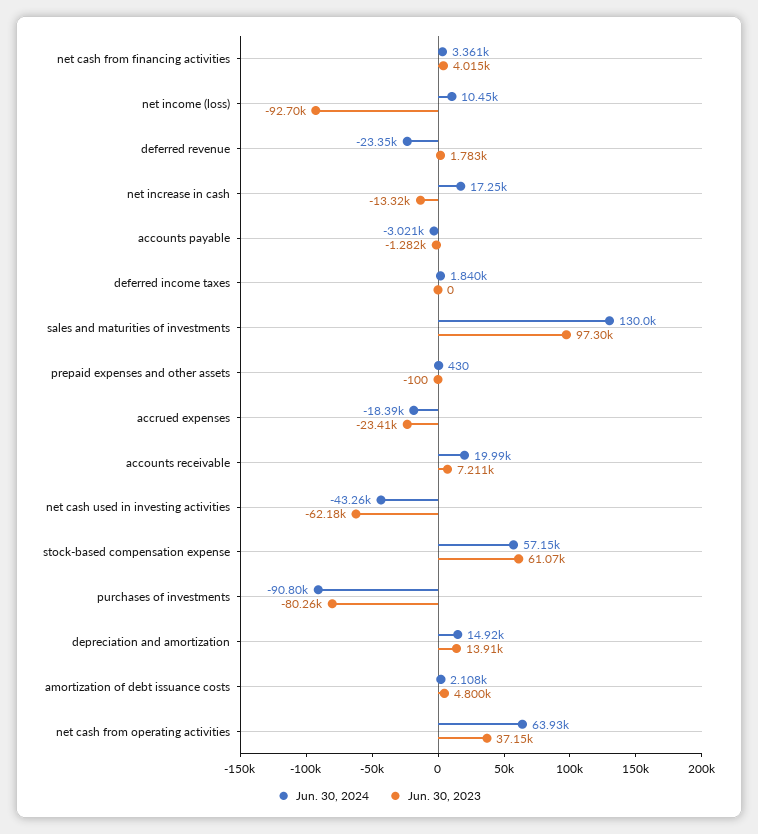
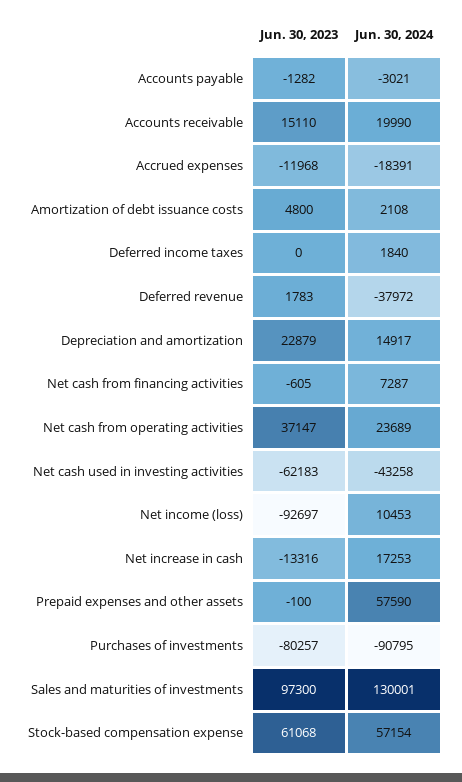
  {
    "Jun. 30, 2024": {
-     "net cash from financing activities": 3361,
+     "net cash from financing activities": 7287,
      "net income (loss)": 10453,
-     "deferred revenue": -23350,
+     "deferred revenue": -37972,
      "net increase in cash": 17253,
      "accounts payable": -3021,
      "deferred income taxes": 1840,
      "sales and maturities of investments": 130001,
-     "prepaid expenses and other assets": 430,
+     "prepaid expenses and other assets": 57590,
      "accrued expenses": -18391,
      "accounts receivable": 19990,
      "net cash used in investing activities": -43258,
      "stock-based compensation expense": 57154,
      "purchases of investments": -90795,
      "depreciation and amortization": 14917,
      "amortization of debt issuance costs": 2108,
-     "net cash from operating activities": 63930
+     "net cash from operating activities": 23689
    },
    "Jun. 30, 2023": {
-     "net cash from financing activities": 4015,
+     "net cash from financing activities": -605,
      "net income (loss)": -92697,
      "deferred revenue": 1783,
      "net increase in cash": -13316,
      "accounts payable": -1282,
      "deferred income taxes": 0,
      "sales and maturities of investments": 97300,
      "prepaid expenses and other assets": -100,
-     "accrued expenses": -23410,
+     "accrued expenses": -11968,
-     "accounts receivable": 7211,
+     "accounts receivable": 15110,
      "net cash used in investing activities": -62183,
      "stock-based compensation expense": 61068,
      "purchases of investments": -80257,
-     "depreciation and amortization": 13910,
+     "depreciation and amortization": 22879,
      "amortization of debt issuance costs": 4800,
      "net cash from operating activities": 37147
    }
  }

